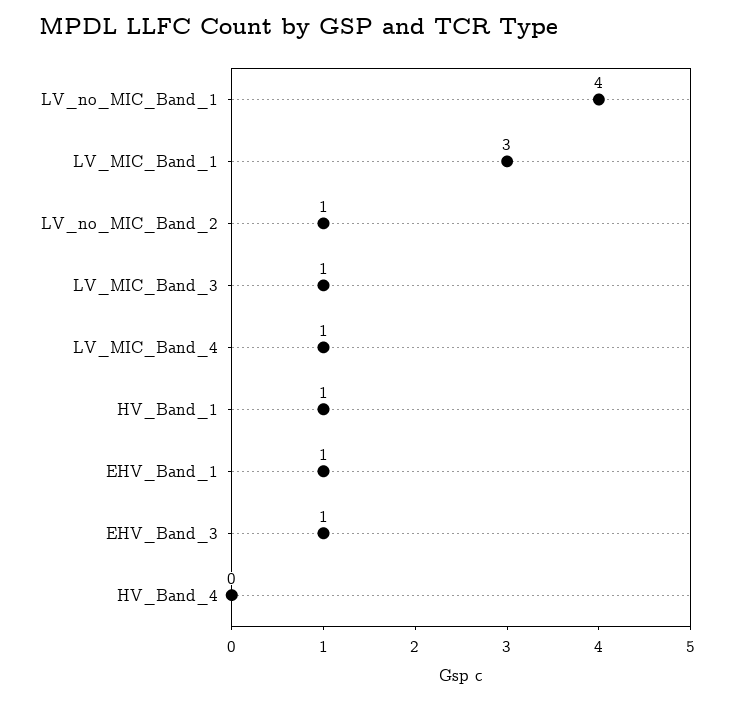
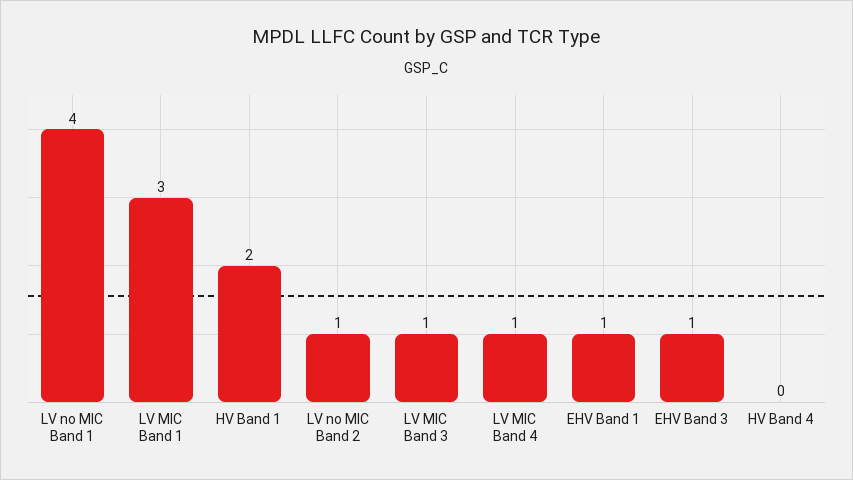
  {
    "LV_no_MIC_Band_1": 4,
    "LV_MIC_Band_1": 3,
    "LV_no_MIC_Band_2": 1,
    "LV_MIC_Band_3": 1,
    "LV_MIC_Band_4": 1,
-   "HV_Band_1": 1,
+   "HV_Band_1": 2,
    "EHV_Band_1": 1,
    "EHV_Band_3": 1,
    "HV_Band_4": 0
  }

